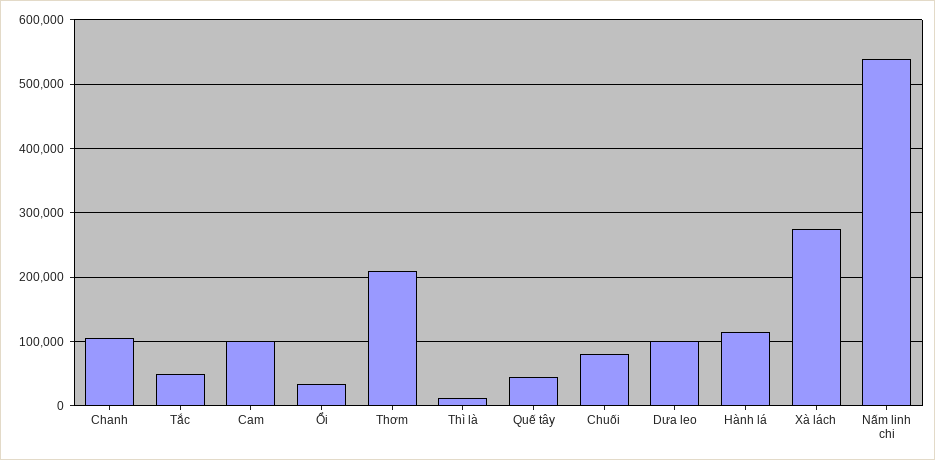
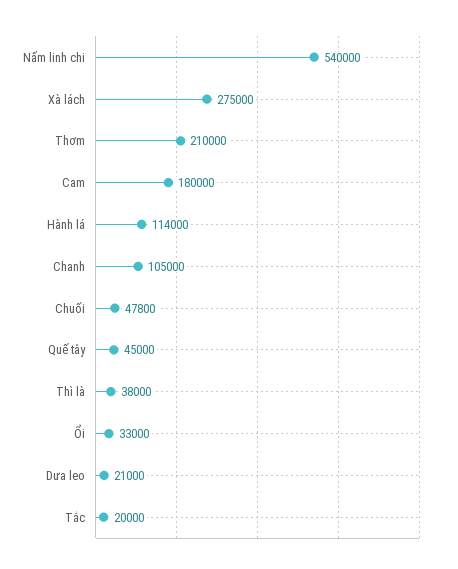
  {
    "Chanh": 105000,
-   "Tắc": 50000,
+   "Tắc": 20000,
-   "Cam": 100000,
+   "Cam": 180000,
    "Ổi": 33000,
    "Thơm": 210000,
-   "Thì là": 10000,
+   "Thì là": 38000,
    "Quế tây": 45000,
-   "Chuối": 80000,
+   "Chuối": 47800,
-   "Dưa leo": 100000,
+   "Dưa leo": 21000,
    "Hành lá": 114000,
    "Xà lách": 275000,
    "Nấm linh chi": 540000
  }

